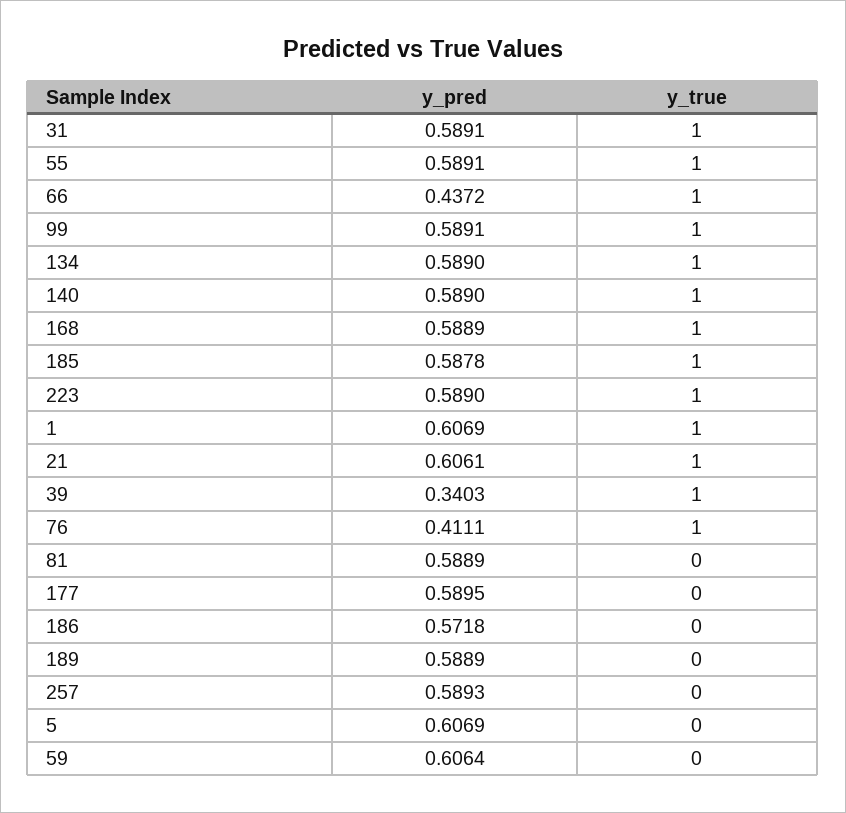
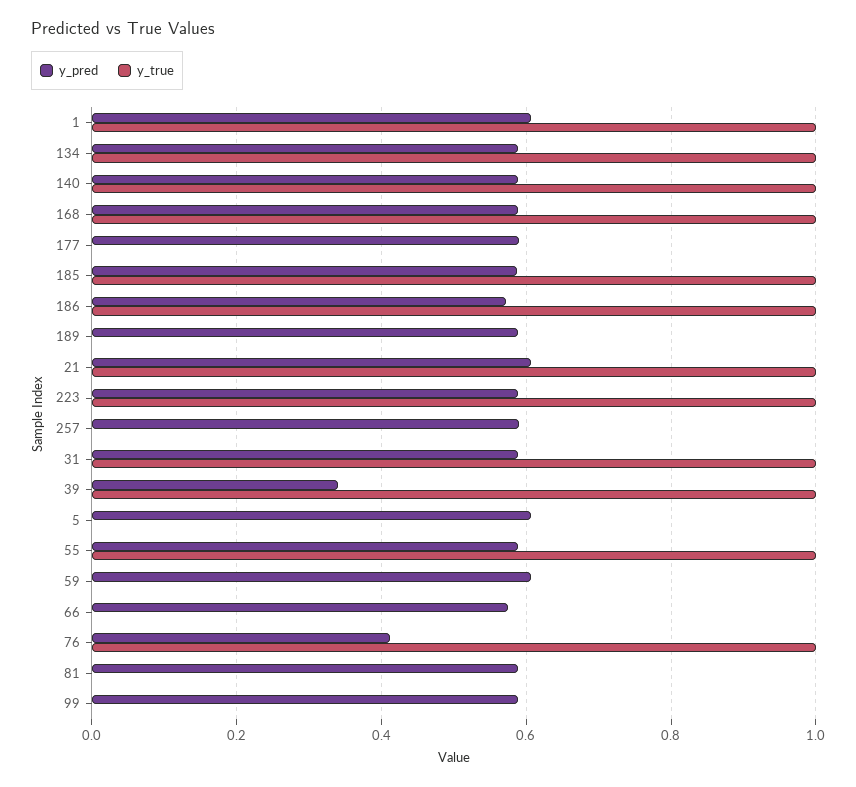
  {
    "y_pred": {
      "31": 0.5891,
      "55": 0.5891,
-     "66": 0.4372,
+     "66": 0.58,
      "99": 0.5891,
      "134": 0.589,
      "140": 0.589,
      "168": 0.5889,
      "185": 0.5878,
      "223": 0.589,
      "1": 0.6069,
      "21": 0.6061,
      "39": 0.3403,
      "76": 0.4111,
      "81": 0.5889,
      "177": 0.5895,
      "186": 0.5718,
      "189": 0.5889,
      "257": 0.5893,
      "5": 0.6069,
      "59": 0.6064
    },
    "y_true": {
      "31": 1,
      "55": 1,
-     "66": 1,
+     "66": 0,
-     "99": 1,
+     "99": 0,
      "134": 1,
      "140": 1,
      "168": 1,
      "185": 1,
      "223": 1,
      "1": 1,
      "21": 1,
      "39": 1,
      "76": 1,
      "81": 0,
      "177": 0,
-     "186": 0,
+     "186": 1,
      "189": 0,
      "257": 0,
      "5": 0,
      "59": 0
    }
  }

